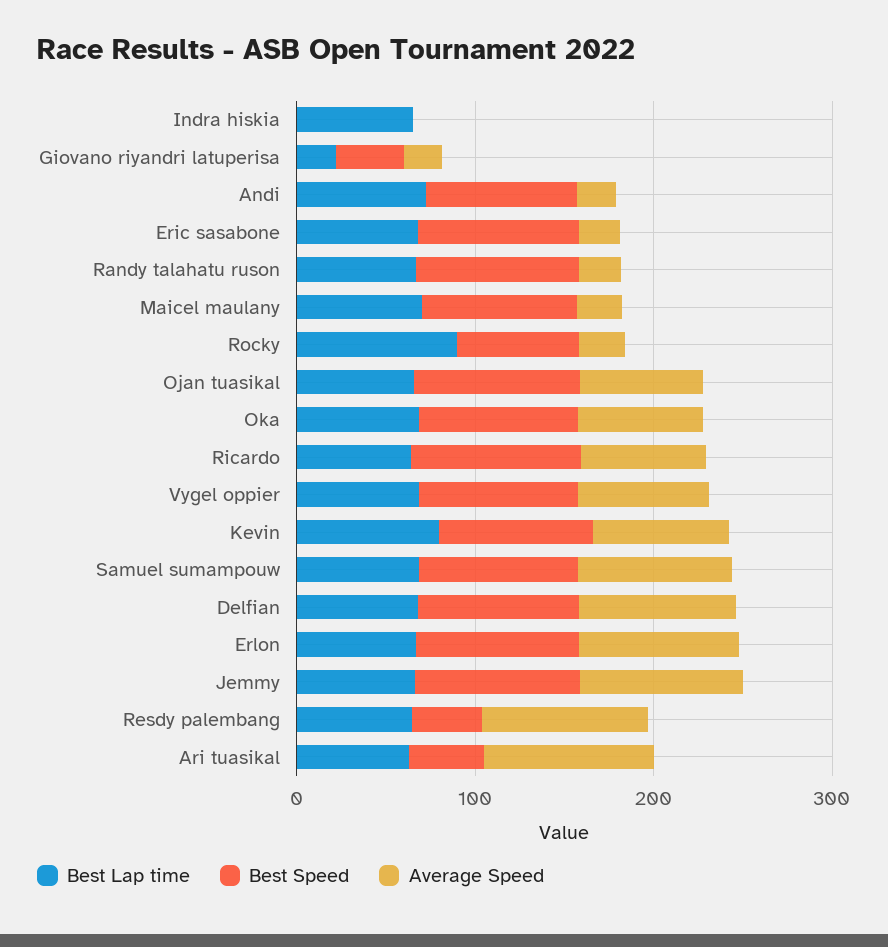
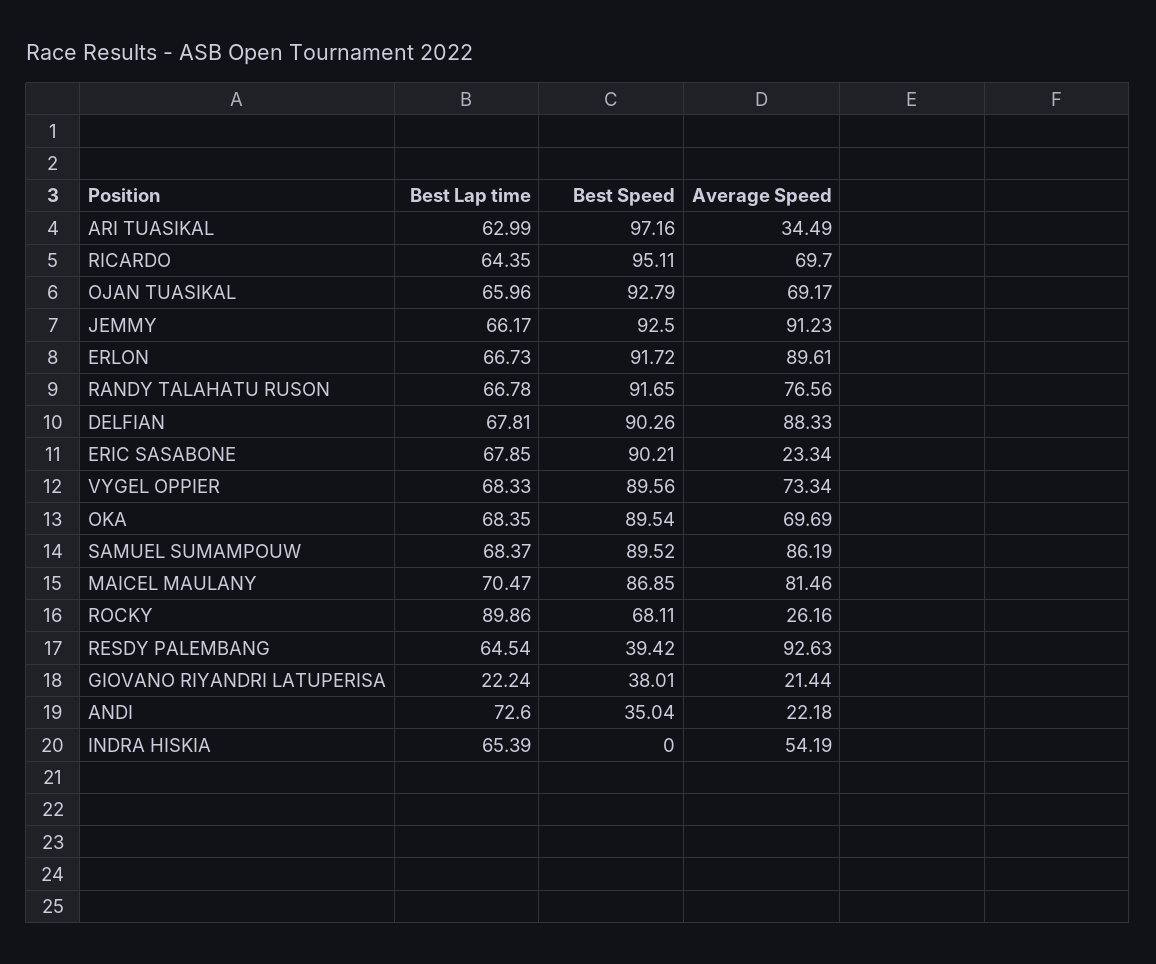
  {
    "Best Lap time": {
      "Indra hiskia": 65.39,
      "Giovano riyandri latuperisa": 22.24,
      "Andi": 72.6,
      "Eric sasabone": 67.85,
      "Randy talahatu ruson": 66.78,
      "Maicel maulany": 70.47,
      "Rocky": 89.86,
      "Ojan tuasikal": 65.96,
      "Oka": 68.35,
      "Ricardo": 64.35,
      "Vygel oppier": 68.33,
-     "Kevin": 80,
      "Samuel sumampouw": 68.37,
      "Delfian": 67.81,
      "Erlon": 66.73,
      "Jemmy": 66.17,
      "Resdy palembang": 64.54,
      "Ari tuasikal": 62.99
    },
    "Best Speed": {
      "Indra hiskia": 0,
      "Giovano riyandri latuperisa": 38.01,
-     "Andi": 80,
+     "Andi": 35.04,
      "Eric sasabone": 90.21,
      "Randy talahatu ruson": 91.65,
      "Maicel maulany": 86.85,
      "Rocky": 68.11,
      "Ojan tuasikal": 92.79,
      "Oka": 89.54,
      "Ricardo": 95.11,
      "Vygel oppier": 89.56,
-     "Kevin": 80,
      "Samuel sumampouw": 89.52,
      "Delfian": 90.26,
      "Erlon": 91.72,
      "Jemmy": 92.5,
      "Resdy palembang": 39.42,
-     "Ari tuasikal": 40
+     "Ari tuasikal": 97.16
    },
    "Average Speed": {
-     "Indra hiskia": 0,
+     "Indra hiskia": 54.19,
      "Giovano riyandri latuperisa": 21.44,
      "Andi": 22.18,
      "Eric sasabone": 23.34,
-     "Randy talahatu ruson": 20,
+     "Randy talahatu ruson": 76.56,
-     "Maicel maulany": 20,
+     "Maicel maulany": 81.46,
      "Rocky": 26.16,
      "Ojan tuasikal": 69.17,
      "Oka": 69.69,
      "Ricardo": 69.7,
      "Vygel oppier": 73.34,
-     "Kevin": 80,
      "Samuel sumampouw": 86.19,
      "Delfian": 88.33,
      "Erlon": 89.61,
      "Jemmy": 91.23,
      "Resdy palembang": 92.63,
-     "Ari tuasikal": 100
+     "Ari tuasikal": 34.49
    }
  }

